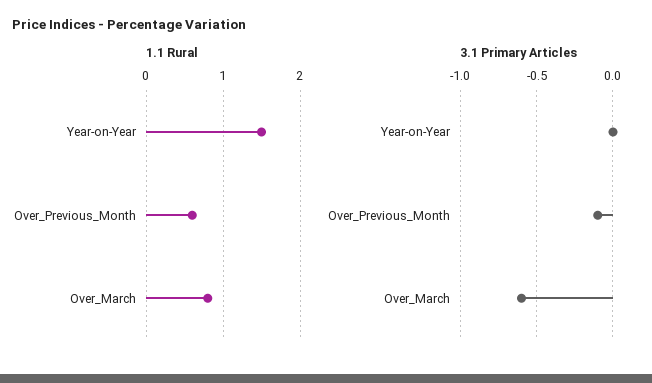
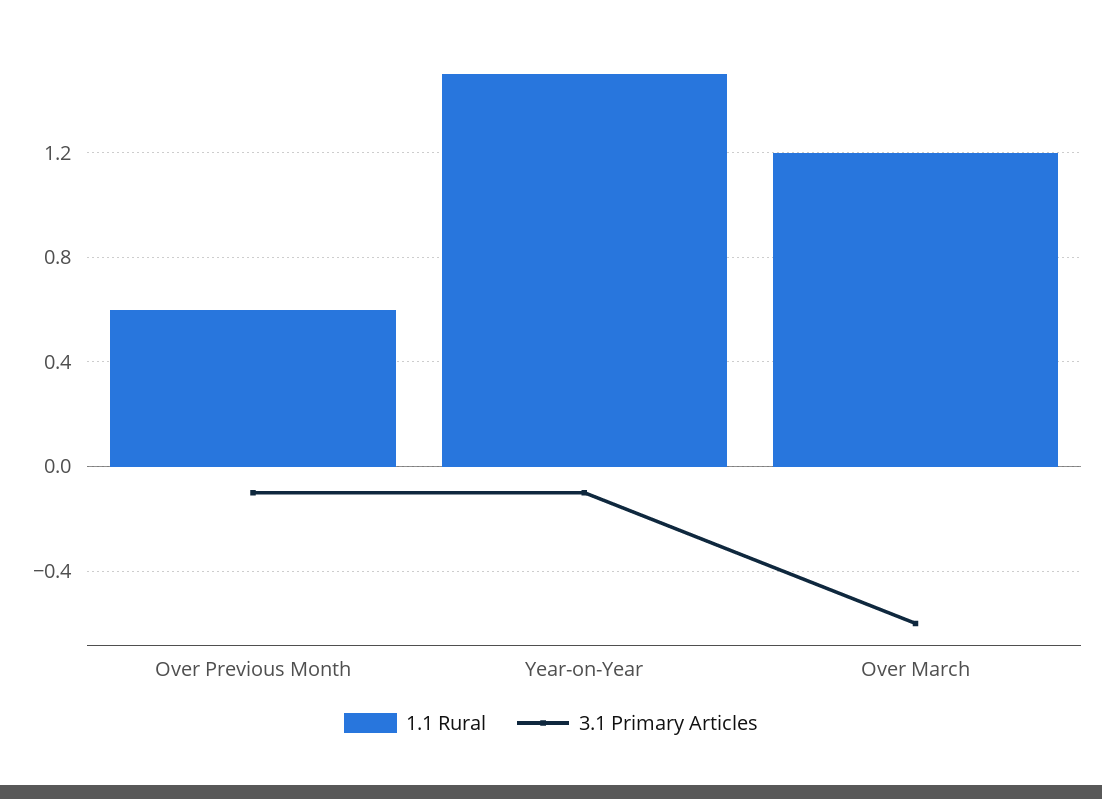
  {
    "1.1 Rural": {
      "Year-on-Year": 1.5,
      "Over_Previous_Month": 0.6,
-     "Over_March": 0.8
+     "Over_March": 1.2
    },
    "3.1 Primary Articles": {
-     "Year-on-Year": 0,
+     "Year-on-Year": -0.1,
      "Over_Previous_Month": -0.1,
      "Over_March": -0.6
    }
  }

